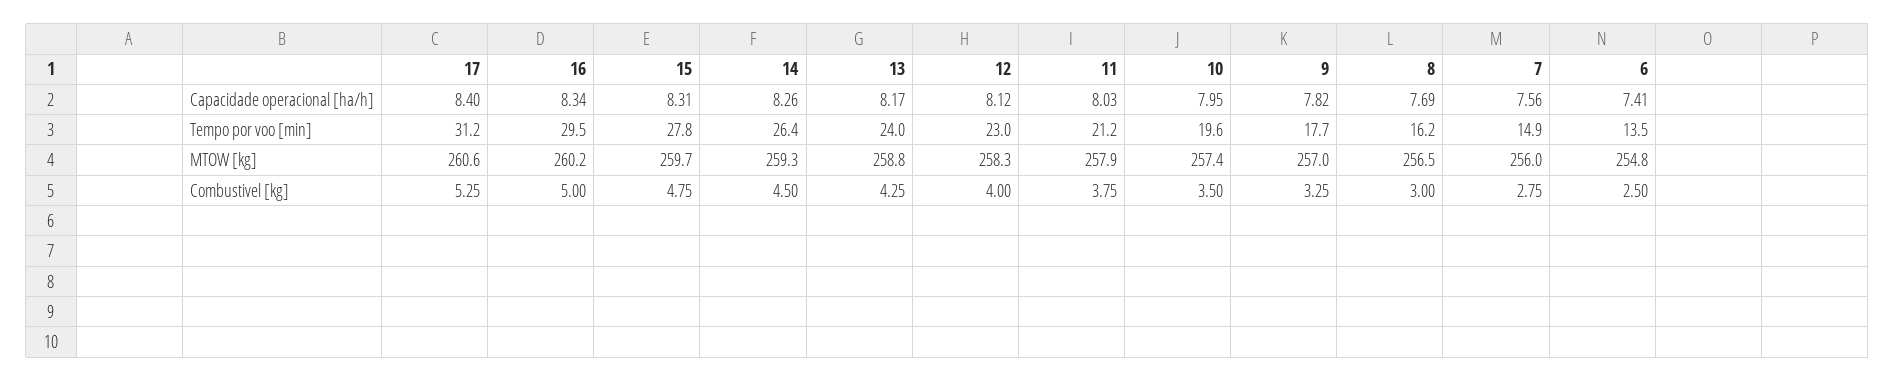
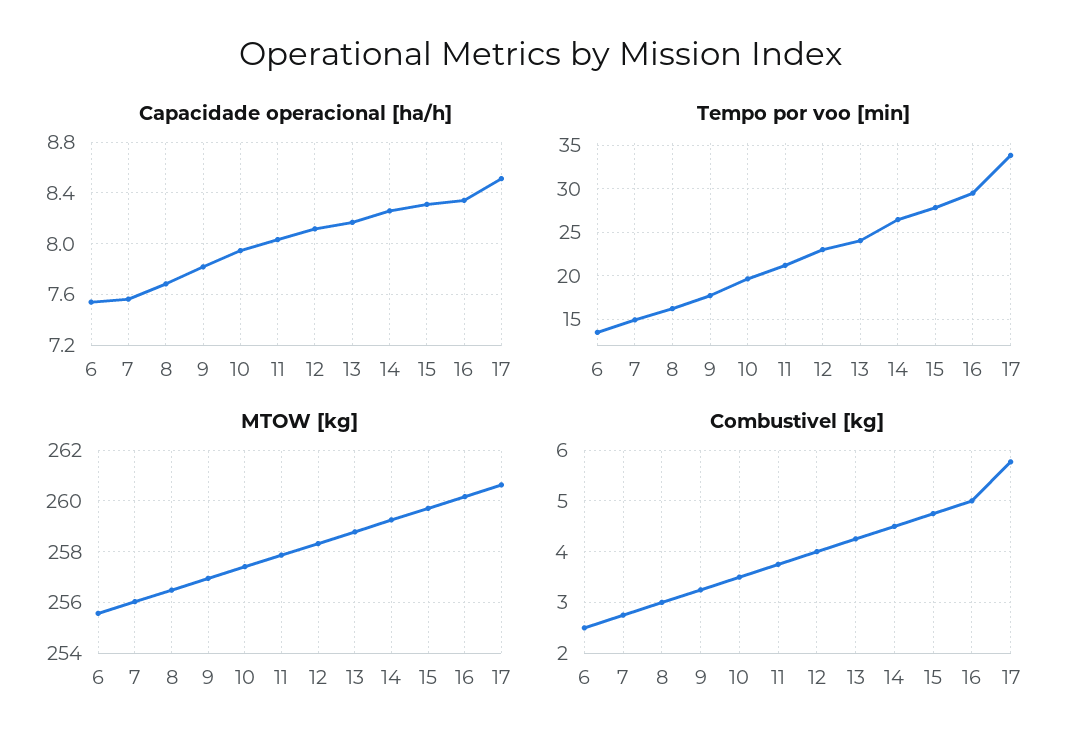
  {
    "Capacidade operacional [ha/h]": {
-     "17": 8.4,
+     "17": 8.5,
      "16": 8.34,
      "15": 8.31,
      "14": 8.26,
      "13": 8.17,
      "12": 8.12,
      "11": 8.03,
      "10": 7.95,
      "9": 7.82,
      "8": 7.69,
      "7": 7.56,
-     "6": 7.41
+     "6": 7.55
    },
    "Tempo por voo [min]": {
-     "17": 31.2,
+     "17": 34,
      "16": 29.5,
      "15": 27.8,
      "14": 26.4,
      "13": 24,
      "12": 23,
      "11": 21.2,
      "10": 19.6,
      "9": 17.7,
      "8": 16.2,
      "7": 14.9,
      "6": 13.5
    },
    "MTOW [kg]": {
      "17": 260.6,
      "16": 260.2,
      "15": 259.7,
      "14": 259.3,
      "13": 258.8,
      "12": 258.3,
      "11": 257.9,
      "10": 257.4,
      "9": 257,
      "8": 256.5,
      "7": 256,
-     "6": 254.8
+     "6": 255.5
    },
    "Combustivel [kg]": {
-     "17": 5.25,
+     "17": 5.8,
      "16": 5,
      "15": 4.75,
      "14": 4.5,
      "13": 4.25,
      "12": 4,
      "11": 3.75,
      "10": 3.5,
      "9": 3.25,
      "8": 3,
      "7": 2.75,
      "6": 2.5
    }
  }

